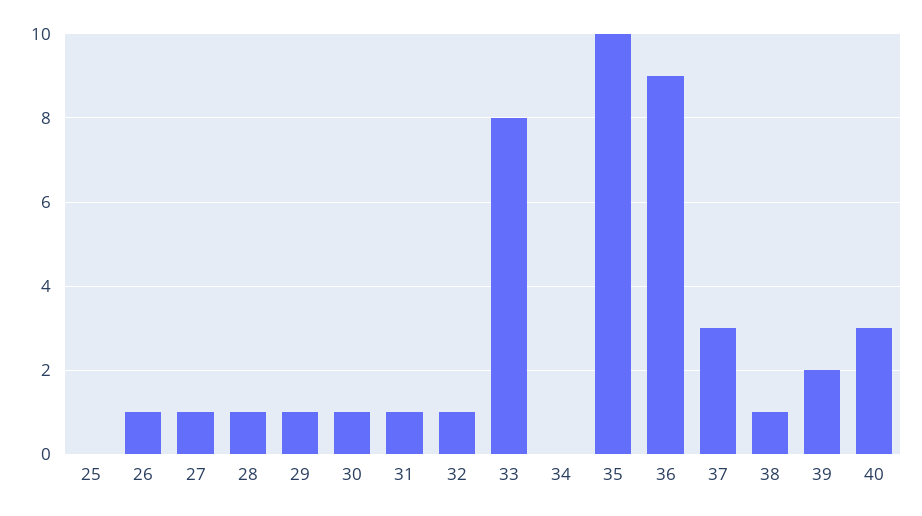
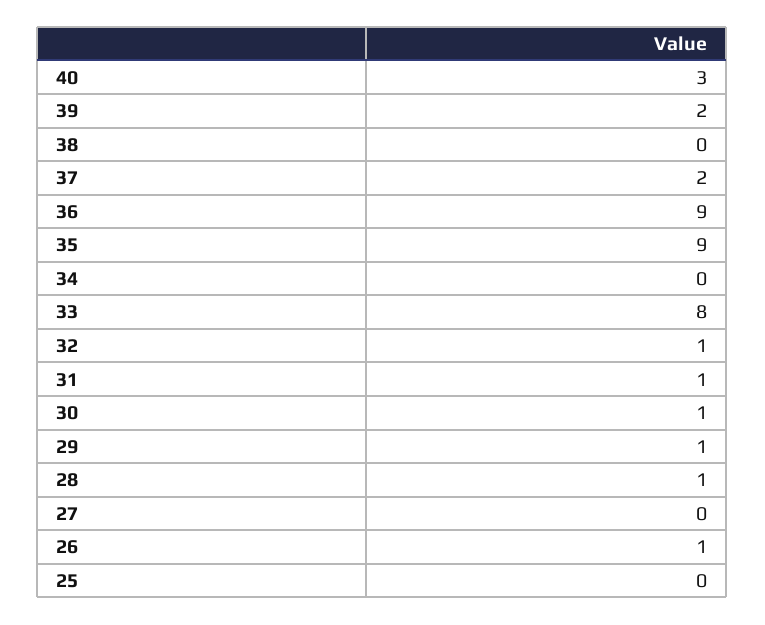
  {
    "25": 0,
    "26": 1,
-   "27": 1,
+   "27": 0,
    "28": 1,
    "29": 1,
    "30": 1,
    "31": 1,
    "32": 1,
    "33": 8,
    "34": 0,
-   "35": 10,
+   "35": 9,
    "36": 9,
-   "37": 3,
+   "37": 2,
-   "38": 1,
+   "38": 0,
    "39": 2,
    "40": 3
  }

